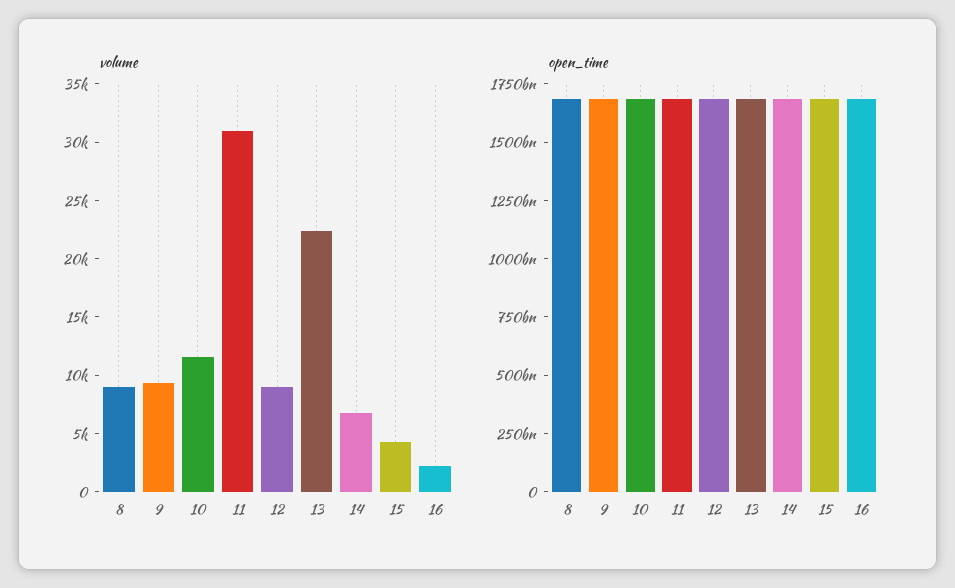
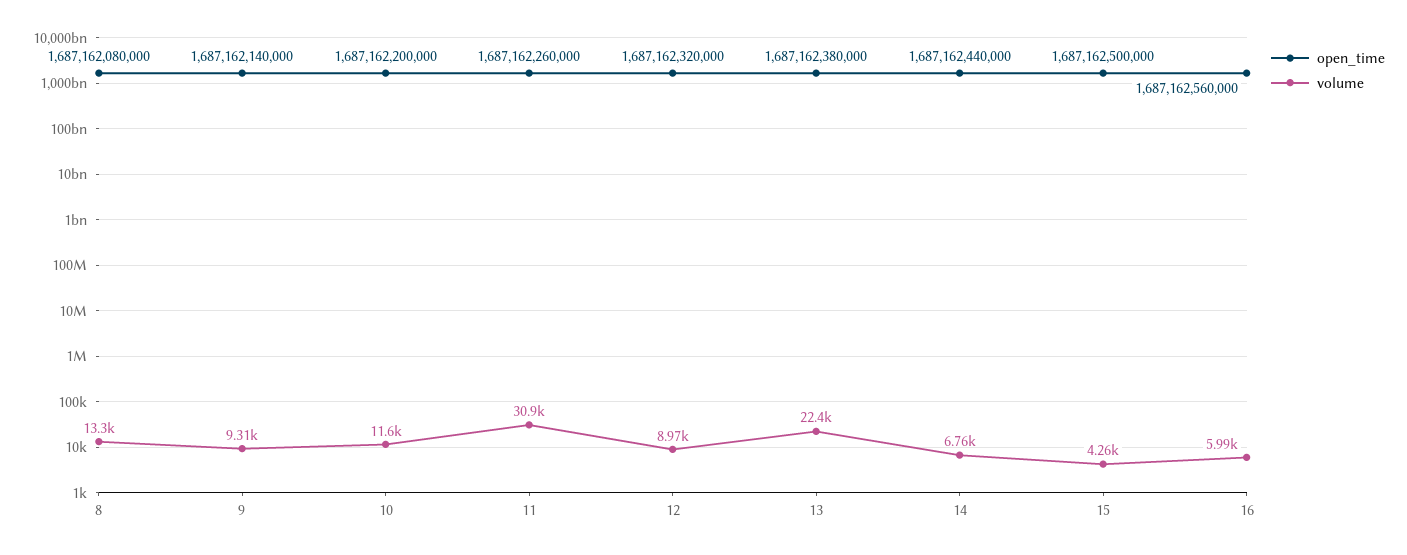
  {
    "volume": {
-     "8": 9000,
+     "8": 13300,
      "9": 9310,
      "10": 11600,
      "11": 30900,
      "12": 8970,
      "13": 22400,
      "14": 6760,
      "15": 4260,
-     "16": 2000
+     "16": 5990
    },
    "open_time": {
      "8": 1687162080000,
      "9": 1687162140000,
      "10": 1687162200000,
      "11": 1687162260000,
      "12": 1687162320000,
      "13": 1687162380000,
      "14": 1687162440000,
      "15": 1687162500000,
      "16": 1687162560000
    }
  }

